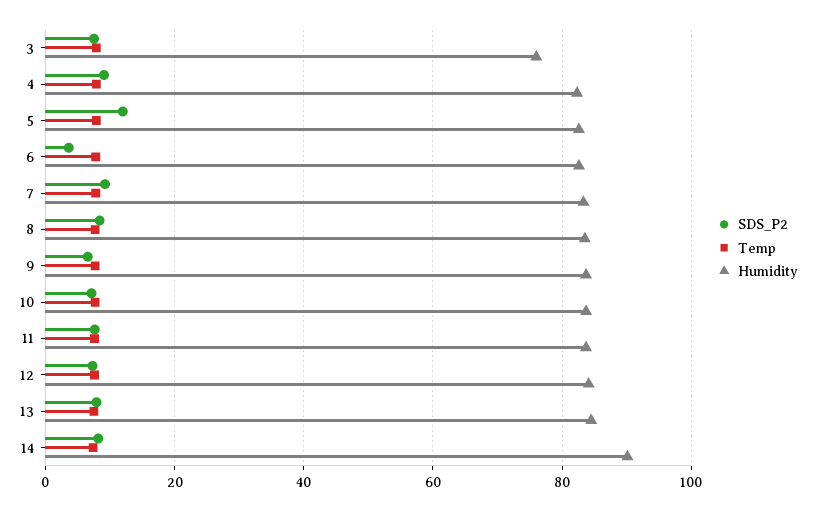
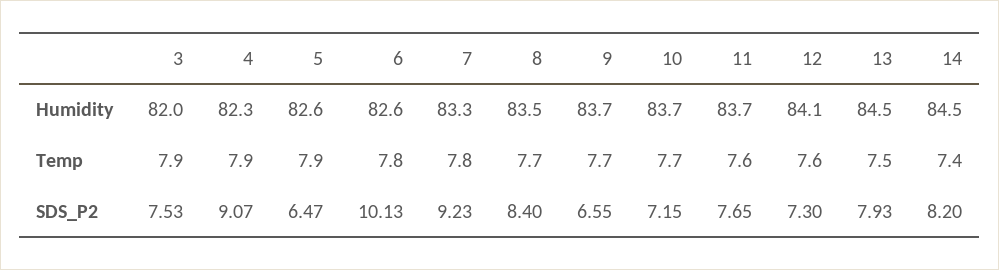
  {
    "SDS_P2": {
      "3": 7.53,
      "4": 9.07,
-     "5": 12,
+     "5": 6.47,
-     "6": 4,
+     "6": 10.13,
      "7": 9.23,
      "8": 8.4,
      "9": 6.55,
      "10": 7.15,
      "11": 7.65,
      "12": 7.3,
      "13": 7.93,
      "14": 8.2
    },
    "Temp": {
      "3": 7.9,
      "4": 7.9,
      "5": 7.9,
      "6": 7.8,
      "7": 7.8,
      "8": 7.7,
      "9": 7.7,
      "10": 7.7,
      "11": 7.6,
      "12": 7.6,
      "13": 7.5,
      "14": 7.4
    },
    "Humidity": {
-     "3": 76,
+     "3": 82,
      "4": 82.3,
      "5": 82.6,
      "6": 82.6,
      "7": 83.3,
      "8": 83.5,
      "9": 83.7,
      "10": 83.7,
      "11": 83.7,
      "12": 84.1,
      "13": 84.5,
-     "14": 90
+     "14": 84.5
    }
  }

